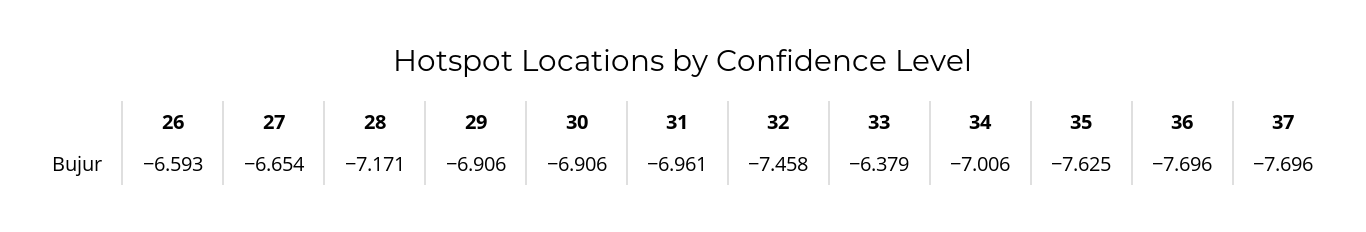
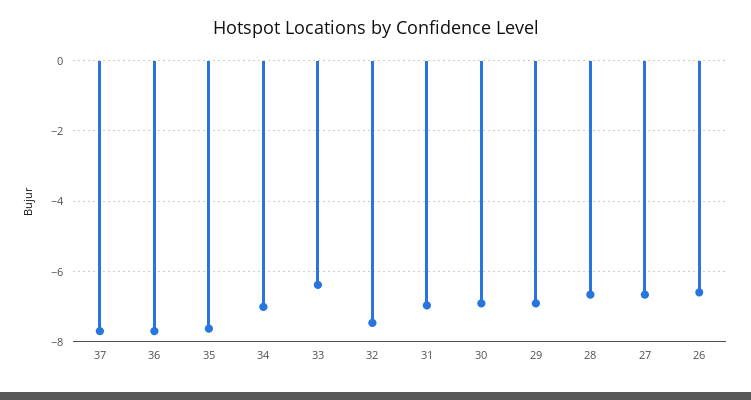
  {
    "26": -6.593,
    "27": -6.654,
-   "28": -7.171,
+   "28": -6.6,
    "29": -6.906,
    "30": -6.906,
    "31": -6.961,
    "32": -7.458,
    "33": -6.379,
    "34": -7.006,
    "35": -7.625,
    "36": -7.696,
    "37": -7.696
  }

